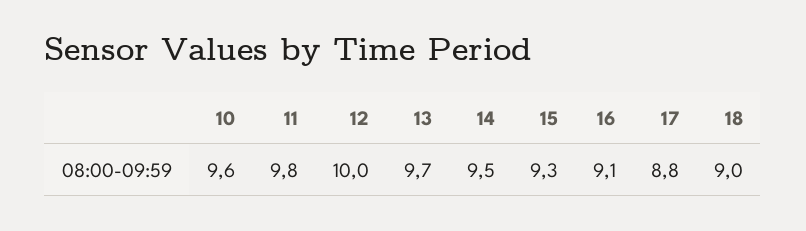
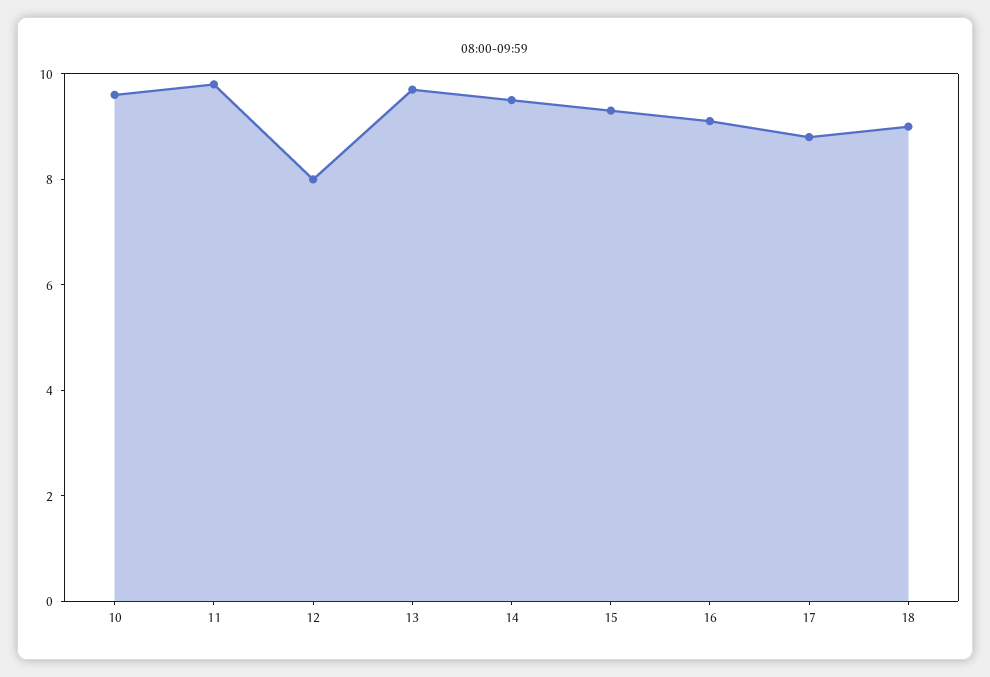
  {
    "10": 9.6,
    "11": 9.8,
-   "12": 10,
+   "12": 8,
    "13": 9.7,
    "14": 9.5,
    "15": 9.3,
    "16": 9.1,
    "17": 8.8,
    "18": 9
  }

